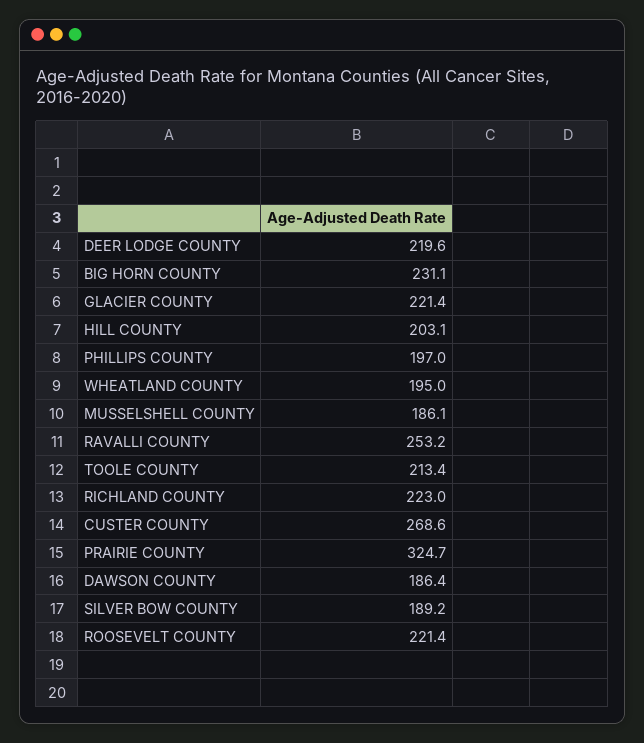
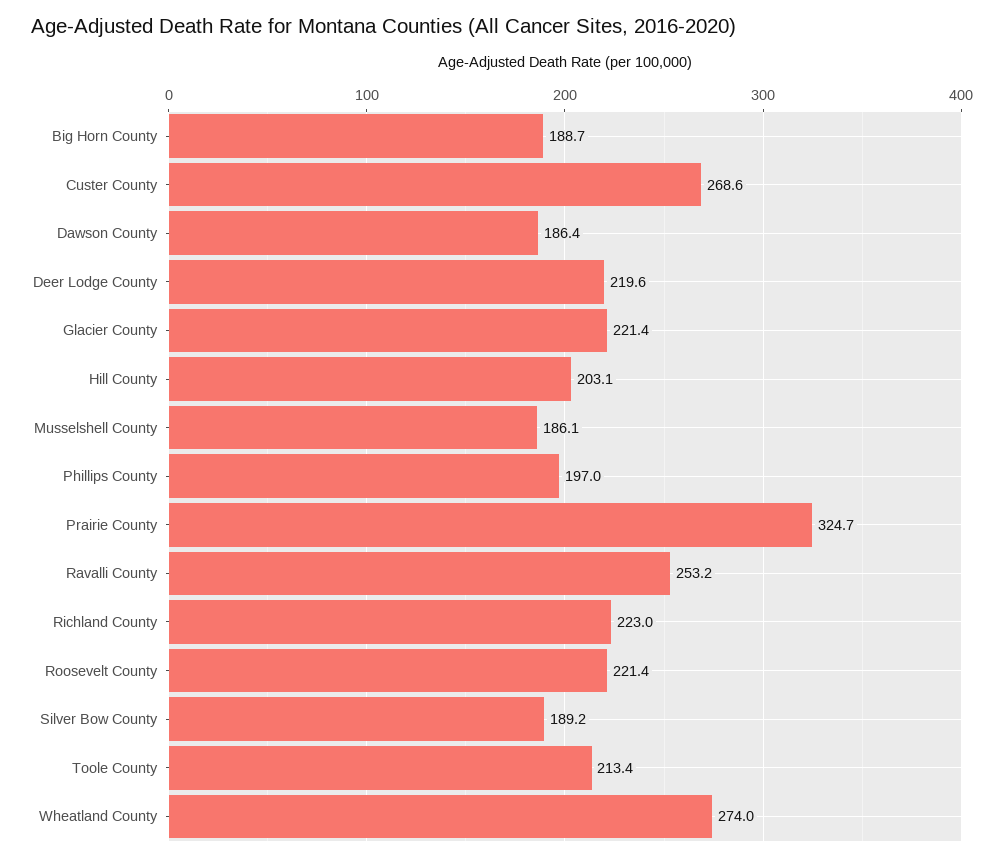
  {
    "DEER LODGE COUNTY": 219.6,
-   "BIG HORN COUNTY": 231.1,
+   "BIG HORN COUNTY": 188.7,
    "GLACIER COUNTY": 221.4,
    "HILL COUNTY": 203.1,
    "PHILLIPS COUNTY": 197,
-   "WHEATLAND COUNTY": 195,
+   "WHEATLAND COUNTY": 274,
    "MUSSELSHELL COUNTY": 186.1,
    "RAVALLI COUNTY": 253.2,
    "TOOLE COUNTY": 213.4,
    "RICHLAND COUNTY": 223,
    "CUSTER COUNTY": 268.6,
    "PRAIRIE COUNTY": 324.7,
    "DAWSON COUNTY": 186.4,
    "SILVER BOW COUNTY": 189.2,
    "ROOSEVELT COUNTY": 221.4
  }

